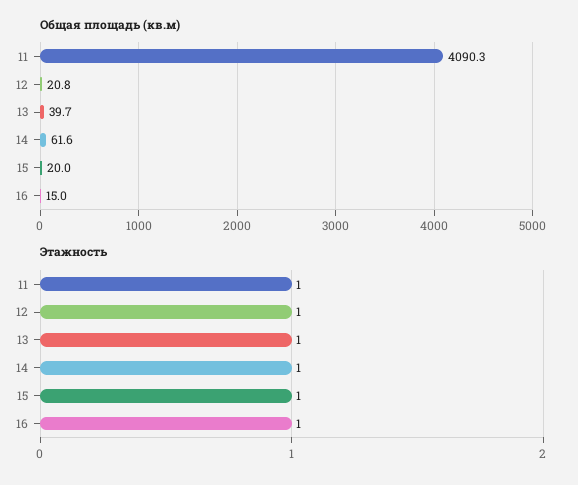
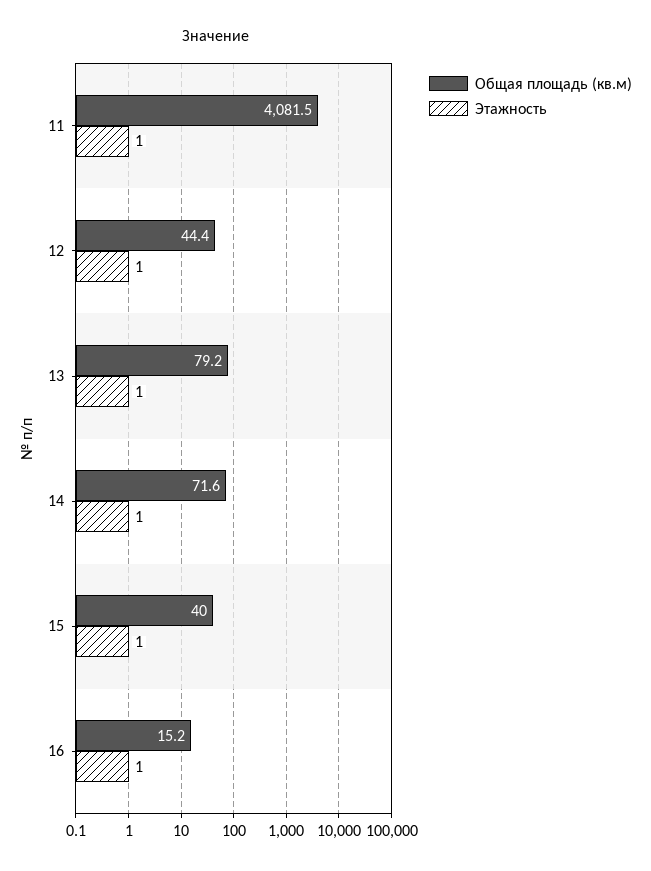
  {
    "Общая площадь (кв.м)": {
-     "11": 4090.3,
+     "11": 4081.5,
-     "12": 20.8,
+     "12": 44.4,
-     "13": 39.7,
+     "13": 79.2,
-     "14": 61.6,
+     "14": 71.6,
-     "15": 20,
+     "15": 40,
-     "16": 15
+     "16": 15.2
    },
    "Этажность": {
      "11": 1,
      "12": 1,
      "13": 1,
      "14": 1,
      "15": 1,
      "16": 1
    }
  }

